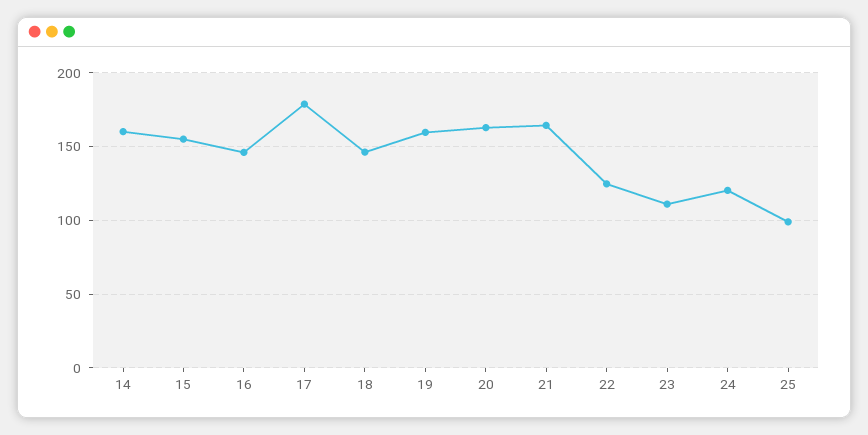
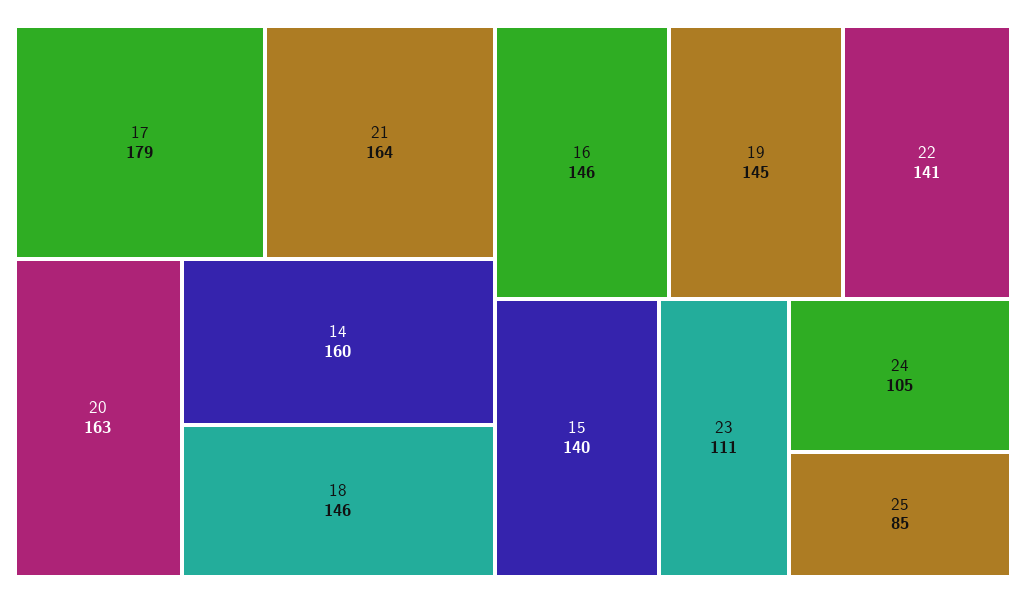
  {
    "14": 160,
-   "15": 155,
+   "15": 140,
    "16": 146,
    "17": 179,
    "18": 146,
-   "19": 160,
+   "19": 145,
    "20": 163,
    "21": 164,
-   "22": 125,
+   "22": 141,
    "23": 111,
-   "24": 120,
+   "24": 105,
-   "25": 100
+   "25": 85
  }

